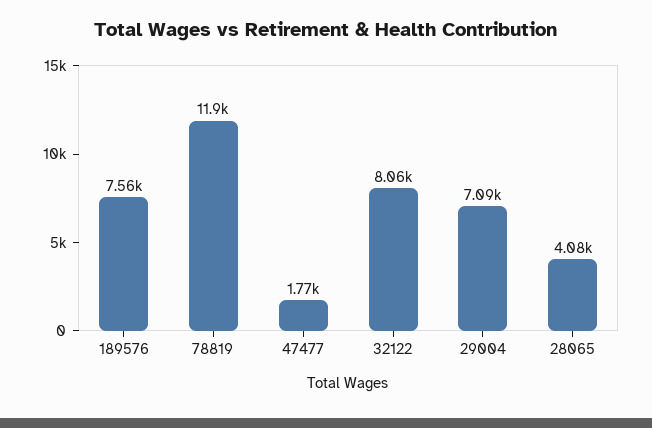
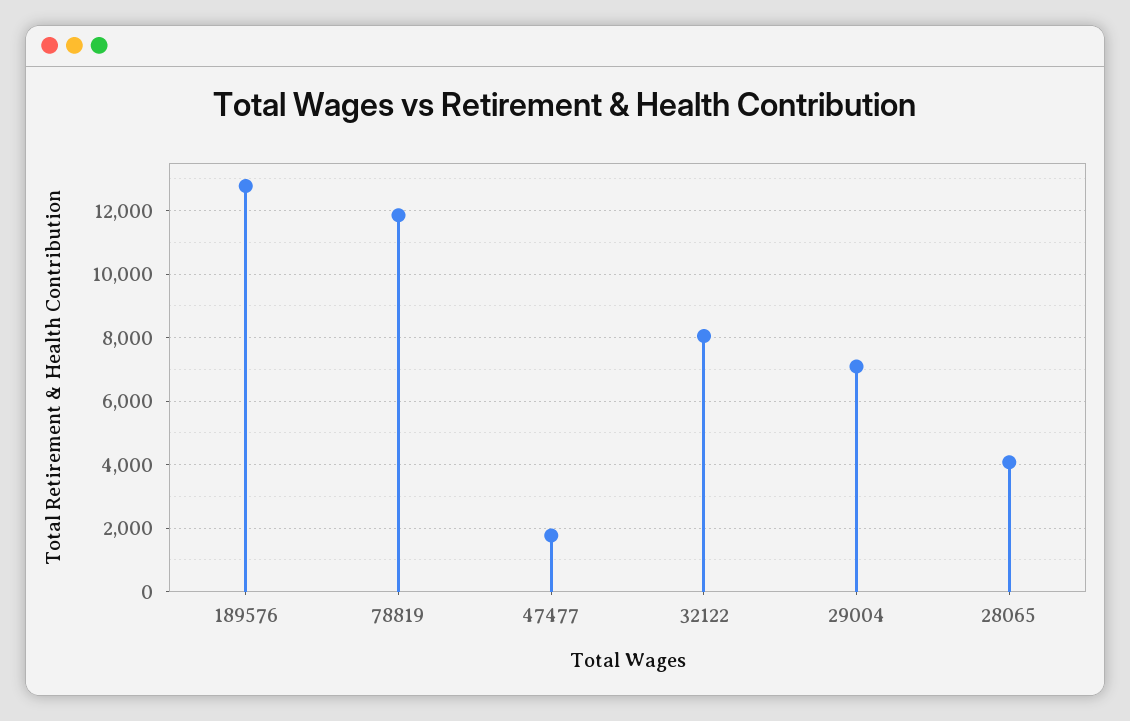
  {
-   "189576": 7560,
+   "189576": 12800,
    "78819": 11900,
    "47477": 1770,
    "32122": 8060,
    "29004": 7090,
    "28065": 4080
  }

